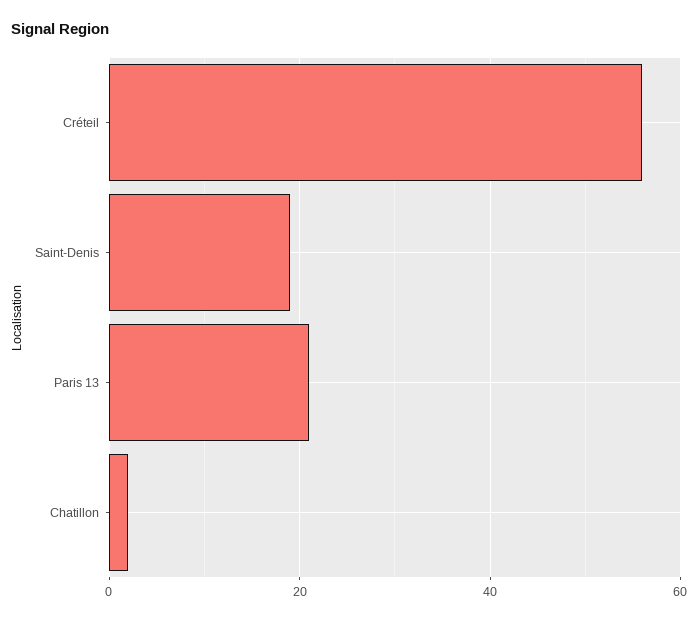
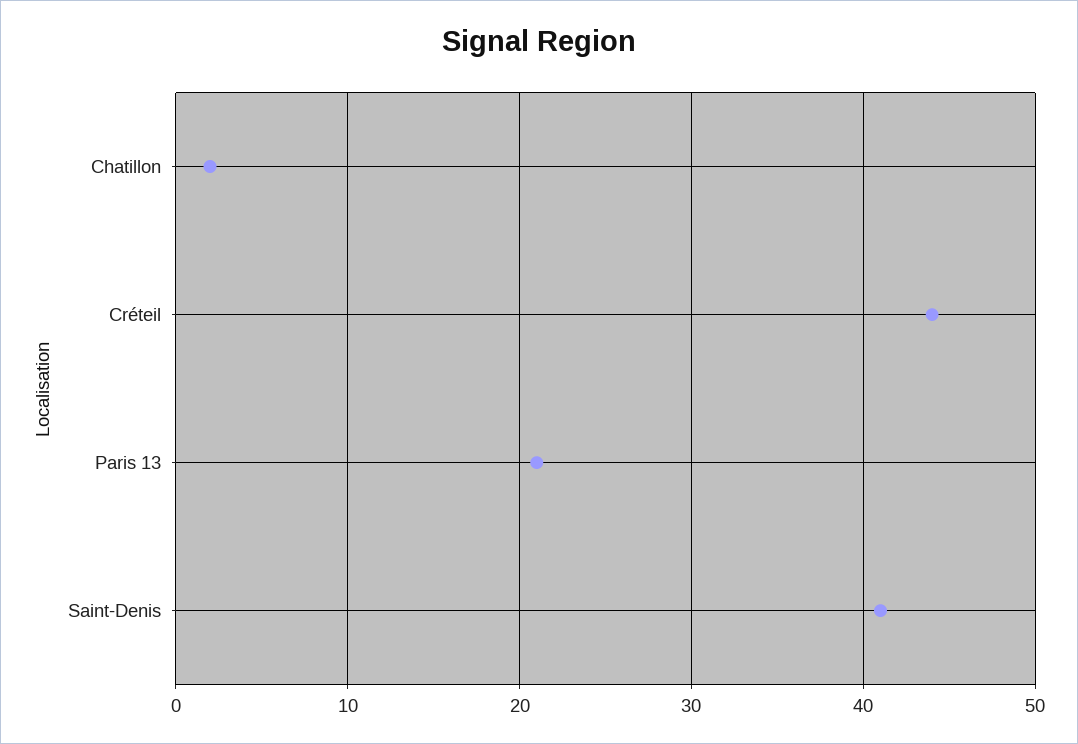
  {
-   "Créteil": 55,
+   "Créteil": 44,
-   "Saint-Denis": 20,
+   "Saint-Denis": 41,
    "Paris 13": 21,
    "Chatillon": 2
  }

